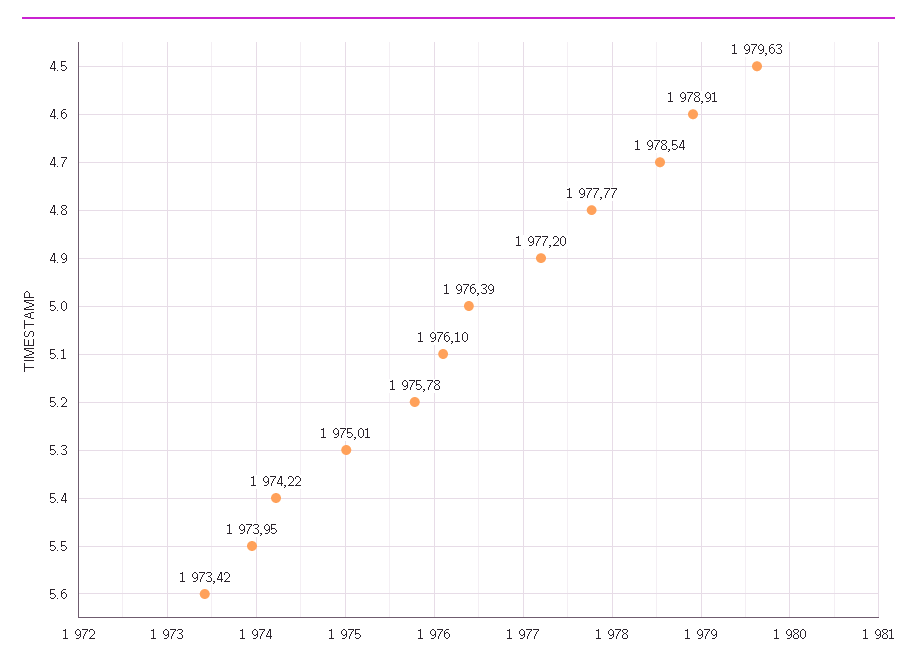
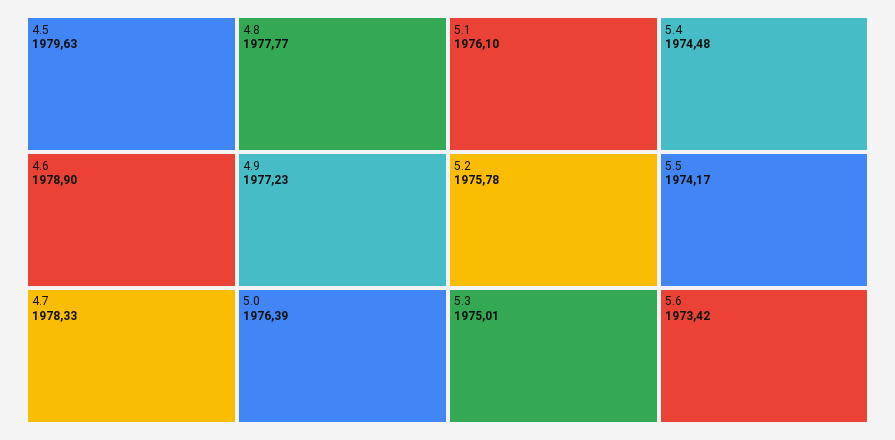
  {
    "4.5": 1979.63,
-   "4.6": 1978.91,
+   "4.6": 1978.9,
-   "4.7": 1978.54,
+   "4.7": 1978.33,
    "4.8": 1977.77,
-   "4.9": 1977.2,
+   "4.9": 1977.23,
    "5.0": 1976.39,
    "5.1": 1976.1,
    "5.2": 1975.78,
    "5.3": 1975.01,
-   "5.4": 1974.22,
+   "5.4": 1974.48,
-   "5.5": 1973.95,
+   "5.5": 1974.17,
    "5.6": 1973.42
  }

